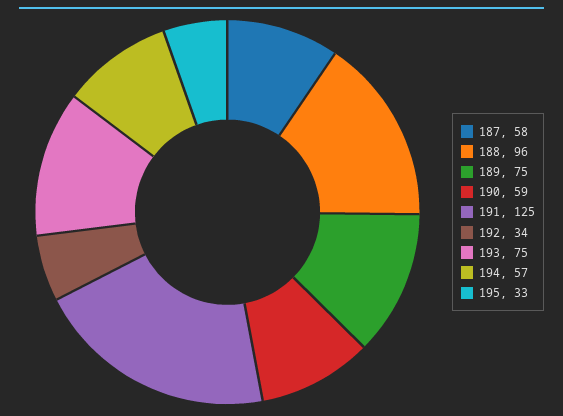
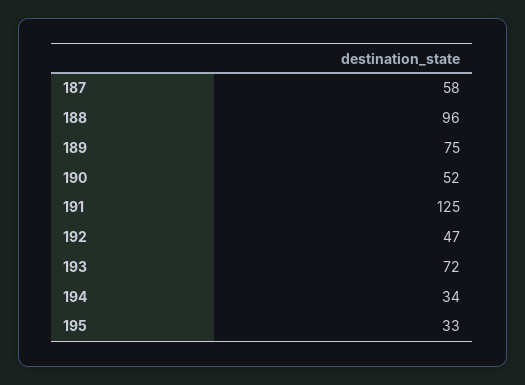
  {
    "187": 58,
    "188": 96,
    "189": 75,
-   "190": 59,
+   "190": 52,
    "191": 125,
-   "192": 34,
+   "192": 47,
-   "193": 75,
+   "193": 72,
-   "194": 57,
+   "194": 34,
    "195": 33
  }

